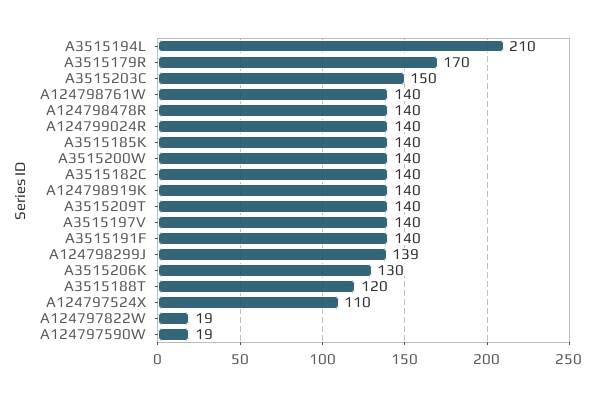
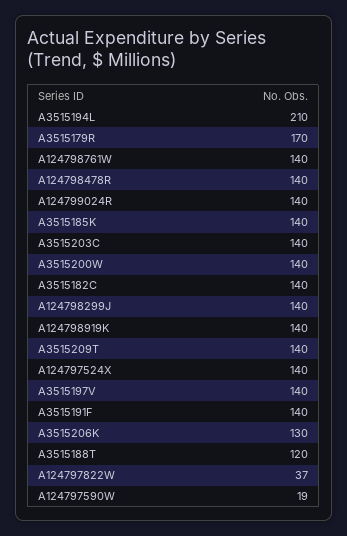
  {
    "A3515194L": 210,
    "A3515179R": 170,
-   "A3515203C": 150,
+   "A3515203C": 140,
    "A124798761W": 140,
    "A124798478R": 140,
    "A124799024R": 140,
    "A3515185K": 140,
    "A3515200W": 140,
    "A3515182C": 140,
    "A124798919K": 140,
    "A3515209T": 140,
    "A3515197V": 140,
    "A3515191F": 140,
-   "A124798299J": 139,
+   "A124798299J": 140,
    "A3515206K": 130,
    "A3515188T": 120,
-   "A124797524X": 110,
+   "A124797524X": 140,
-   "A124797822W": 19,
+   "A124797822W": 37,
    "A124797590W": 19
  }

